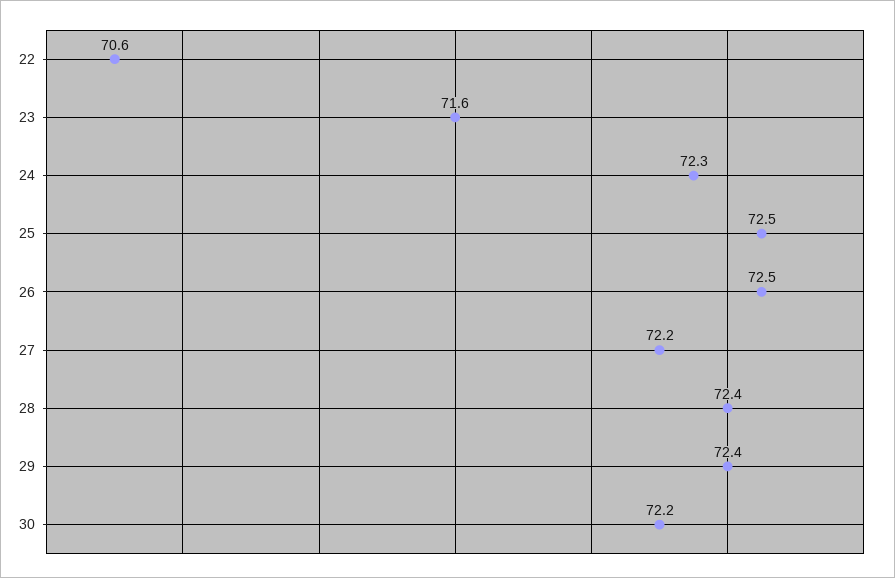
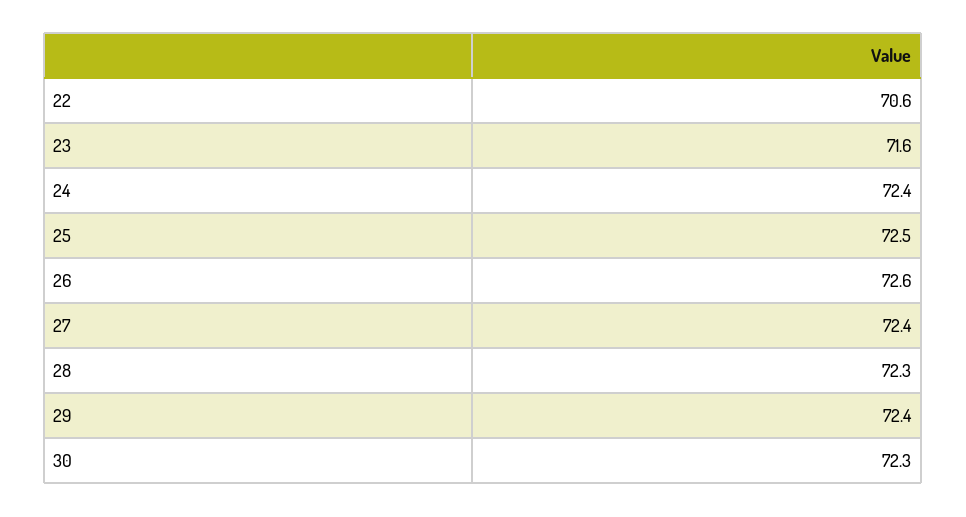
  {
    "22": 70.6,
    "23": 71.6,
-   "24": 72.3,
+   "24": 72.4,
    "25": 72.5,
-   "26": 72.5,
+   "26": 72.6,
-   "27": 72.2,
+   "27": 72.4,
-   "28": 72.4,
+   "28": 72.3,
    "29": 72.4,
-   "30": 72.2
+   "30": 72.3
  }

